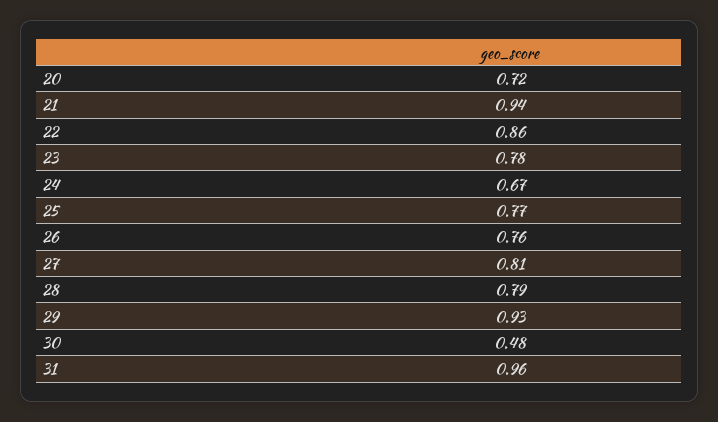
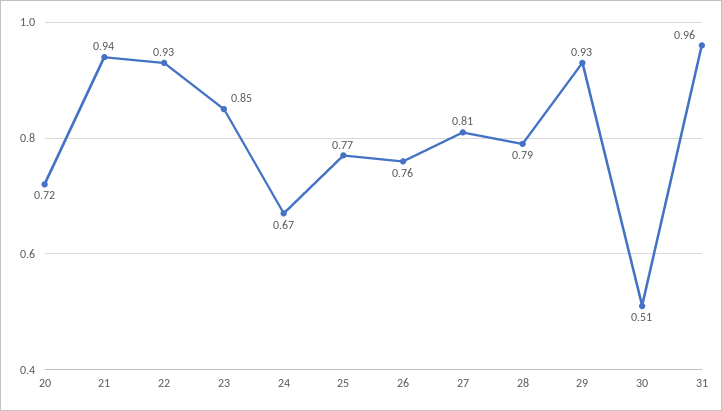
  {
    "20": 0.72,
    "21": 0.94,
-   "22": 0.86,
+   "22": 0.93,
-   "23": 0.78,
+   "23": 0.85,
    "24": 0.67,
    "25": 0.77,
    "26": 0.76,
    "27": 0.81,
    "28": 0.79,
    "29": 0.93,
-   "30": 0.48,
+   "30": 0.51,
    "31": 0.96
  }

